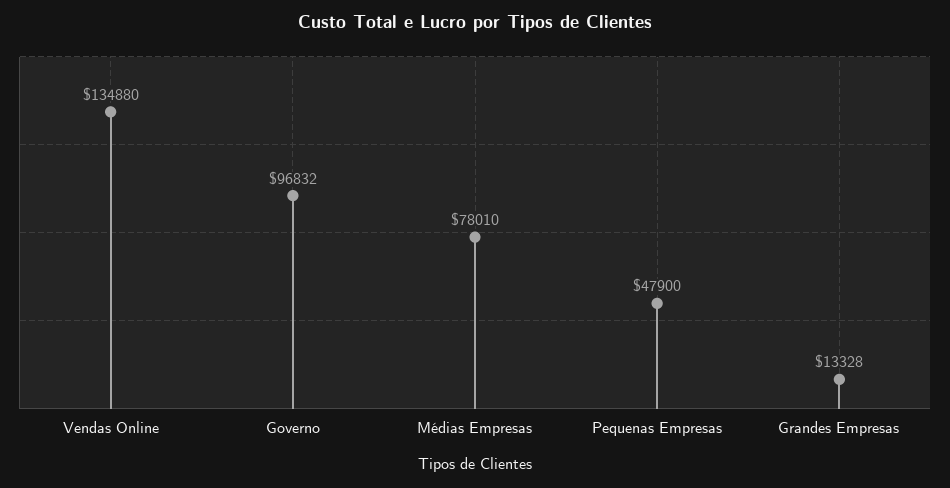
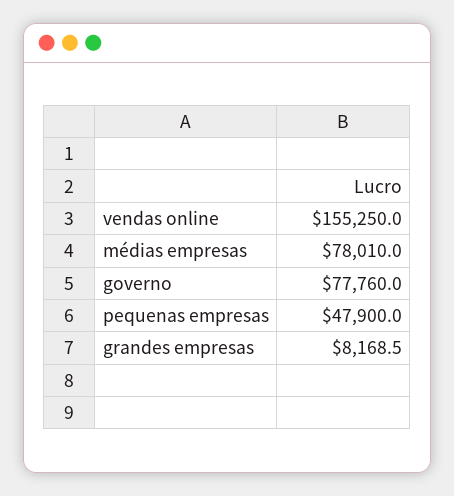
  {
-   "Vendas Online": 134880,
+   "Vendas Online": 155250,
-   "Governo": 96832,
+   "Governo": 77760,
    "Médias Empresas": 78010,
    "Pequenas Empresas": 47900,
-   "Grandes Empresas": 13328
+   "Grandes Empresas": 8168.5
  }

